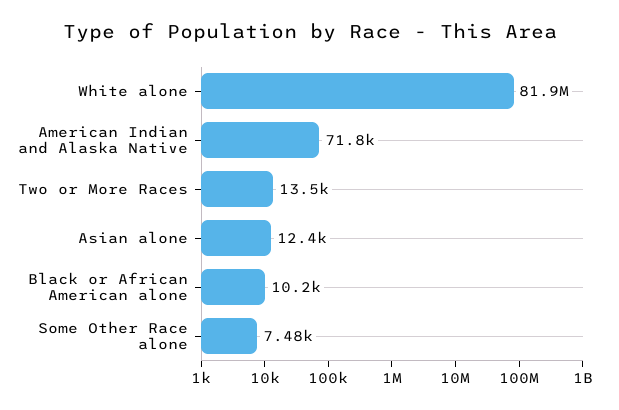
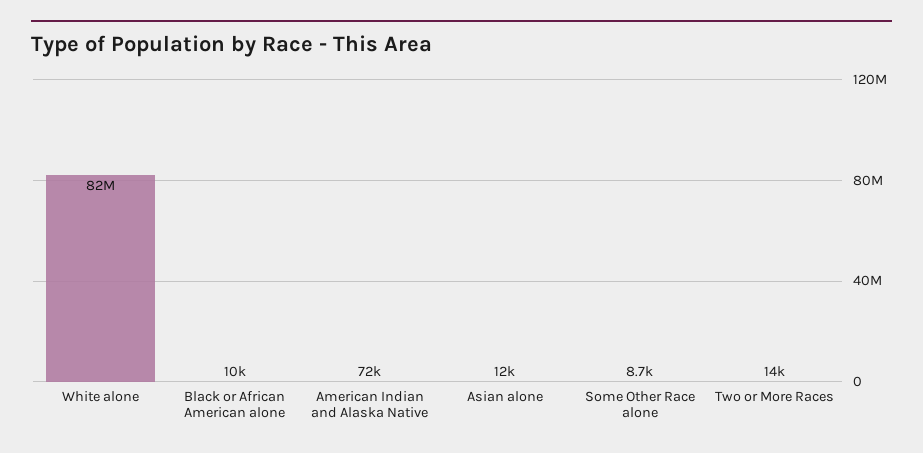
  {
    "White alone": 81900000,
    "American Indian and Alaska Native": 71800,
    "Two or More Races": 13500,
    "Asian alone": 12400,
    "Black or African American alone": 10200,
-   "Some Other Race alone": 7480
+   "Some Other Race alone": 8700
  }

